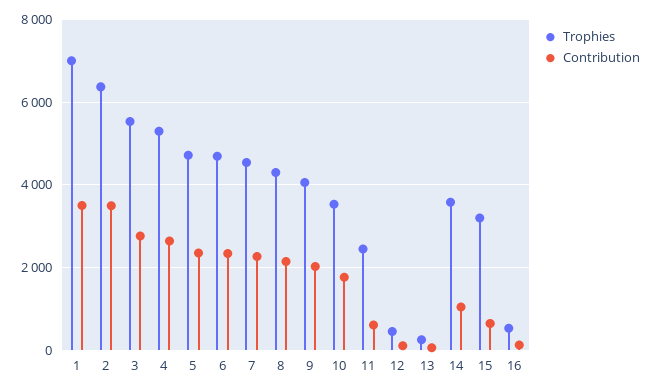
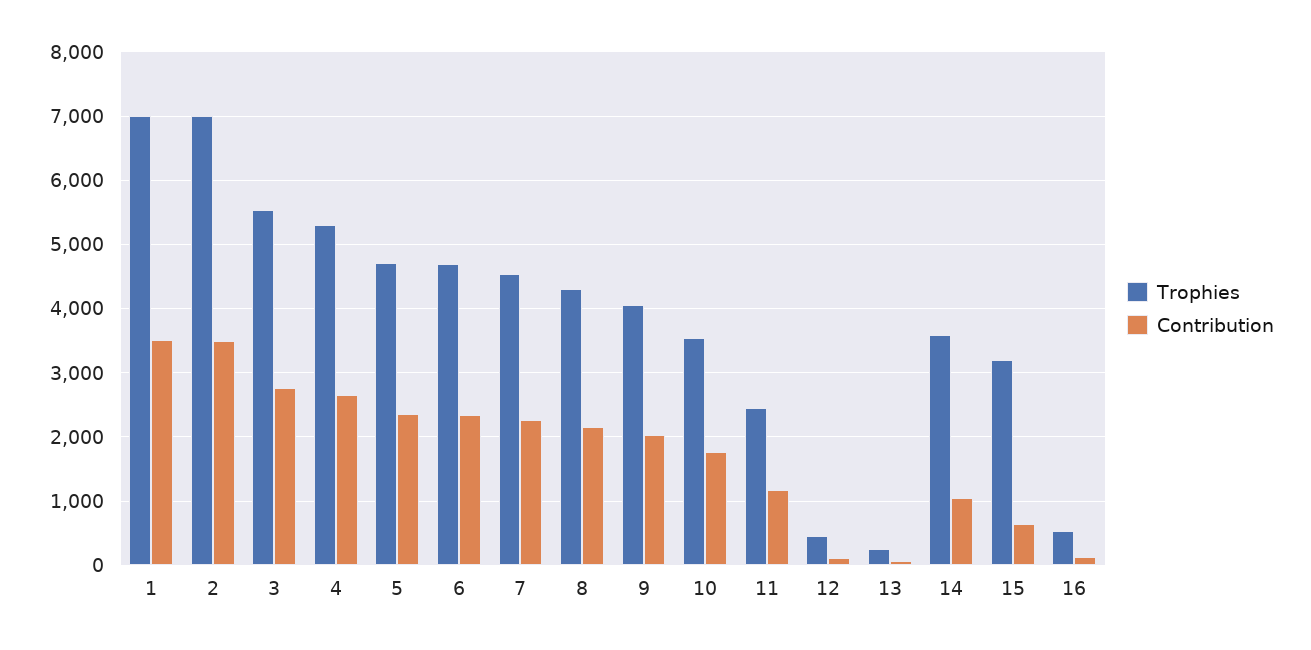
  {
    "Trophies": {
      "1": 7000,
-     "2": 6400,
+     "2": 7000,
      "3": 5500,
      "4": 5300,
      "5": 4700,
      "6": 4700,
      "7": 4500,
      "8": 4300,
      "9": 4100,
      "10": 3500,
      "11": 2500,
      "12": 500,
      "13": 300,
      "14": 3600,
      "15": 3200,
      "16": 500
    },
    "Contribution": {
      "1": 3500,
      "2": 3500,
      "3": 2800,
      "4": 2600,
      "5": 2400,
      "6": 2300,
      "7": 2300,
      "8": 2200,
      "9": 2000,
      "10": 1800,
-     "11": 600,
+     "11": 1200,
      "12": 100,
      "13": 100,
      "14": 1100,
      "15": 700,
      "16": 100
    }
  }

